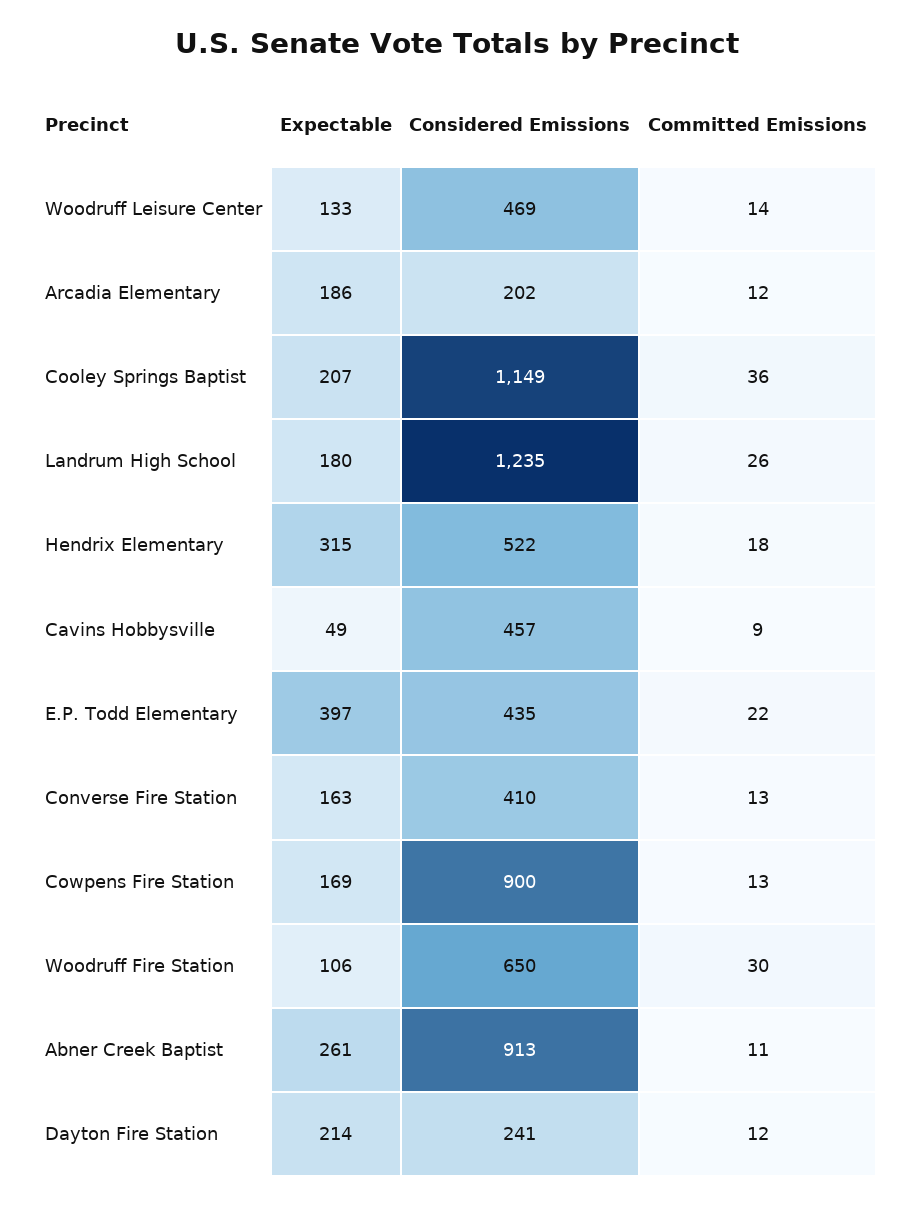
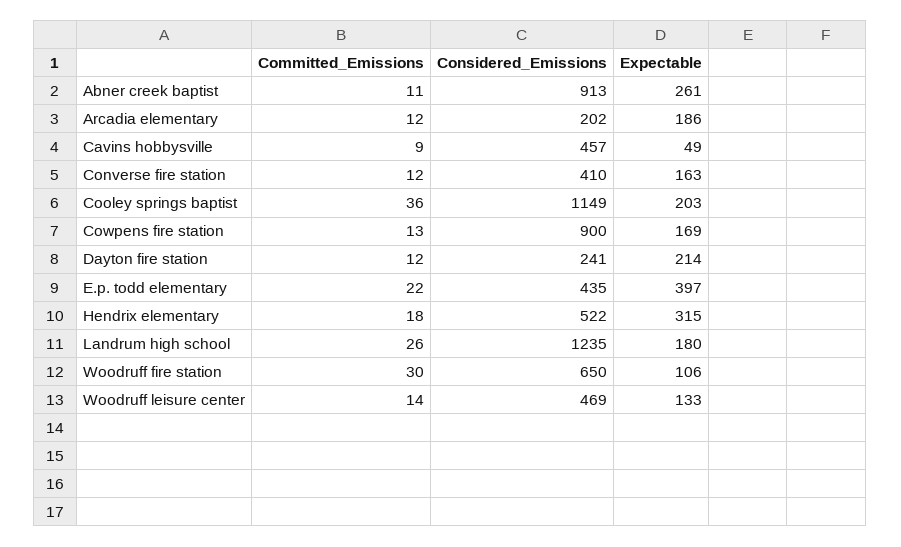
  {
    "Expectable": {
      "Woodruff Leisure Center": 133,
      "Arcadia Elementary": 186,
-     "Cooley Springs Baptist": 207,
+     "Cooley Springs Baptist": 203,
      "Landrum High School": 180,
      "Hendrix Elementary": 315,
      "Cavins Hobbysville": 49,
      "E.P. Todd Elementary": 397,
      "Converse Fire Station": 163,
      "Cowpens Fire Station": 169,
      "Woodruff Fire Station": 106,
      "Abner Creek Baptist": 261,
      "Dayton Fire Station": 214
    },
    "Considered Emissions": {
      "Woodruff Leisure Center": 469,
      "Arcadia Elementary": 202,
      "Cooley Springs Baptist": 1149,
      "Landrum High School": 1235,
      "Hendrix Elementary": 522,
      "Cavins Hobbysville": 457,
      "E.P. Todd Elementary": 435,
      "Converse Fire Station": 410,
      "Cowpens Fire Station": 900,
      "Woodruff Fire Station": 650,
      "Abner Creek Baptist": 913,
      "Dayton Fire Station": 241
    },
    "Committed Emissions": {
      "Woodruff Leisure Center": 14,
      "Arcadia Elementary": 12,
      "Cooley Springs Baptist": 36,
      "Landrum High School": 26,
      "Hendrix Elementary": 18,
      "Cavins Hobbysville": 9,
      "E.P. Todd Elementary": 22,
-     "Converse Fire Station": 13,
+     "Converse Fire Station": 12,
      "Cowpens Fire Station": 13,
      "Woodruff Fire Station": 30,
      "Abner Creek Baptist": 11,
      "Dayton Fire Station": 12
    }
  }

